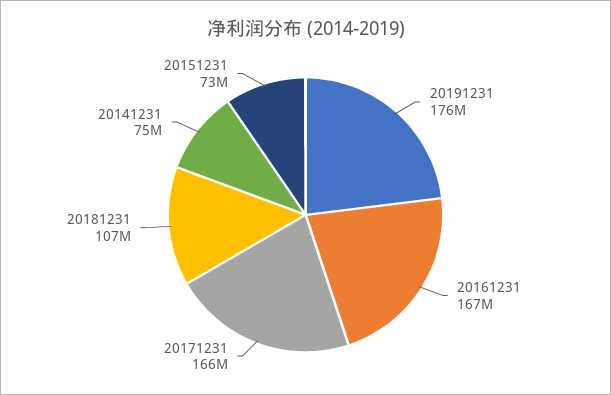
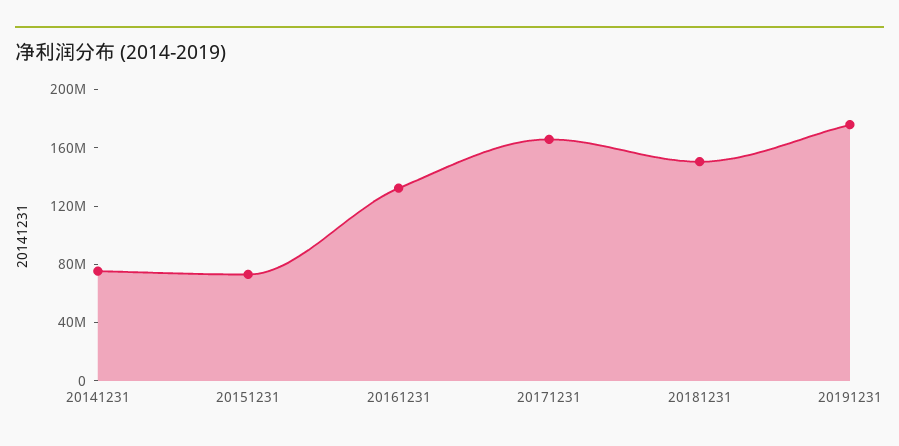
  {
    "20191231": 176000000,
-   "20161231": 167000000,
+   "20161231": 130000000,
    "20171231": 166000000,
-   "20181231": 107000000,
+   "20181231": 150000000,
    "20141231": 75000000,
    "20151231": 73000000
  }

